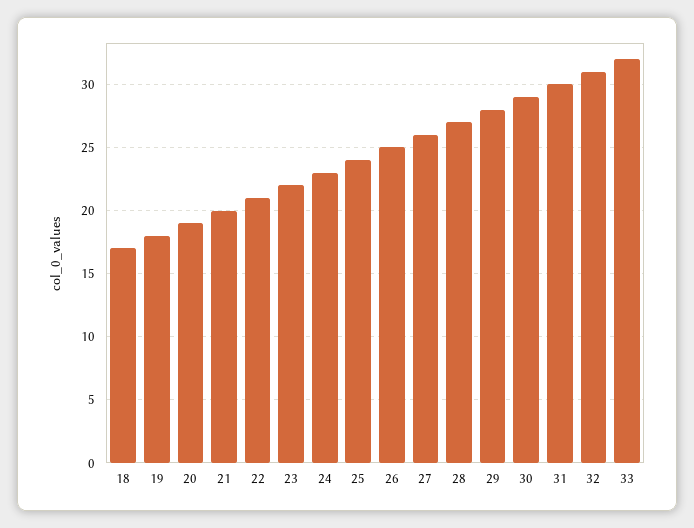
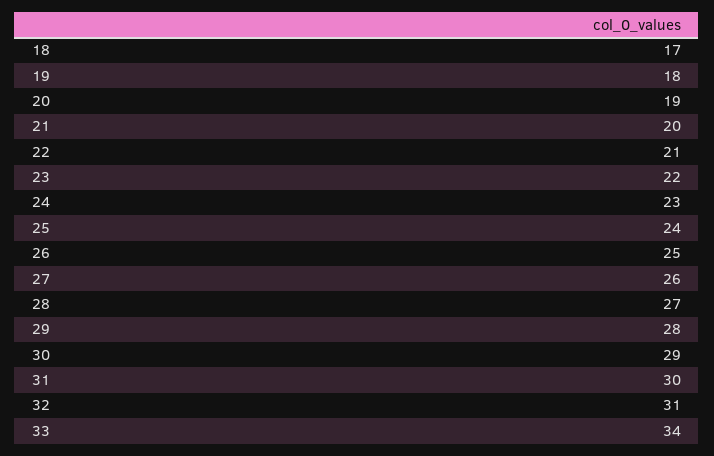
  {
    "18": 17,
    "19": 18,
    "20": 19,
    "21": 20,
    "22": 21,
    "23": 22,
    "24": 23,
    "25": 24,
    "26": 25,
    "27": 26,
    "28": 27,
    "29": 28,
    "30": 29,
    "31": 30,
    "32": 31,
-   "33": 32
+   "33": 34
  }

